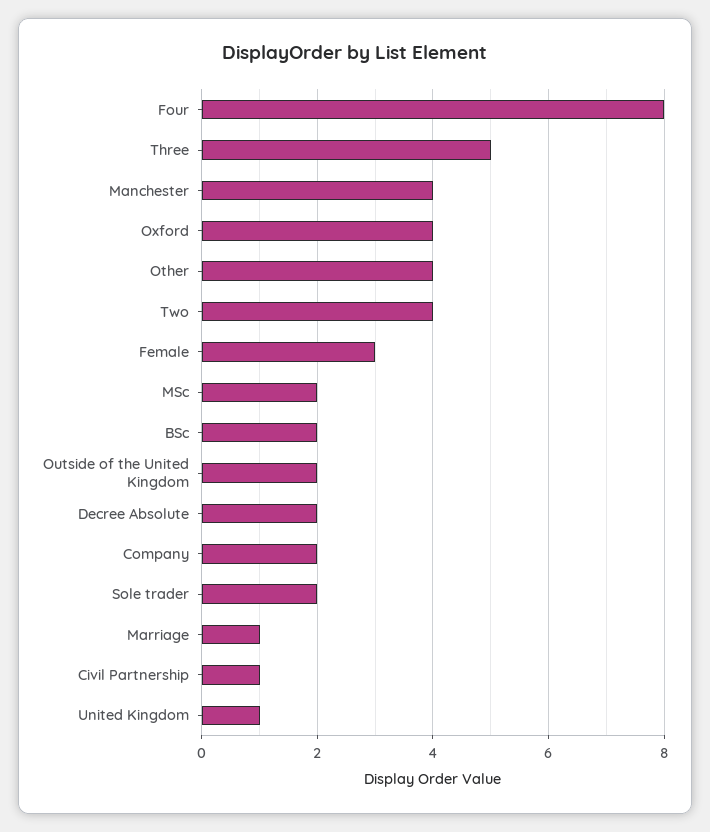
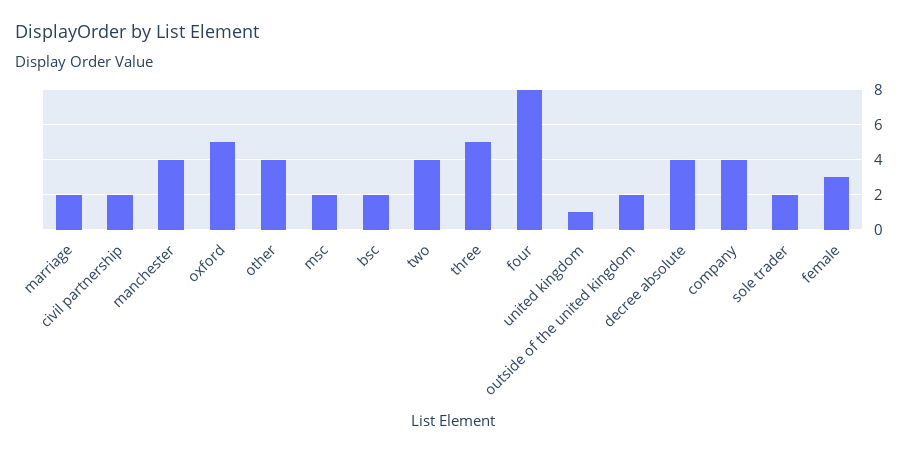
  {
    "Four": 8,
    "Three": 5,
    "Manchester": 4,
-   "Oxford": 4,
+   "Oxford": 5,
    "Other": 4,
    "Two": 4,
    "Female": 3,
    "MSc": 2,
    "BSc": 2,
    "Outside of the United Kingdom": 2,
-   "Decree Absolute": 2,
+   "Decree Absolute": 4,
-   "Company": 2,
+   "Company": 4,
    "Sole trader": 2,
-   "Marriage": 1,
+   "Marriage": 2,
-   "Civil Partnership": 1,
+   "Civil Partnership": 2,
    "United Kingdom": 1
  }

